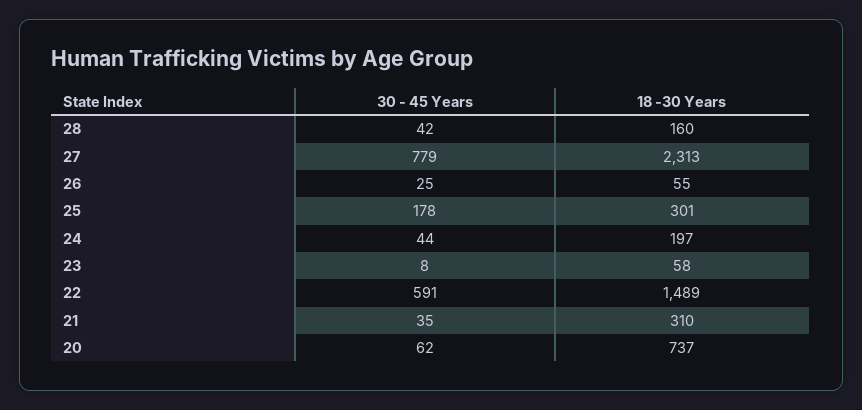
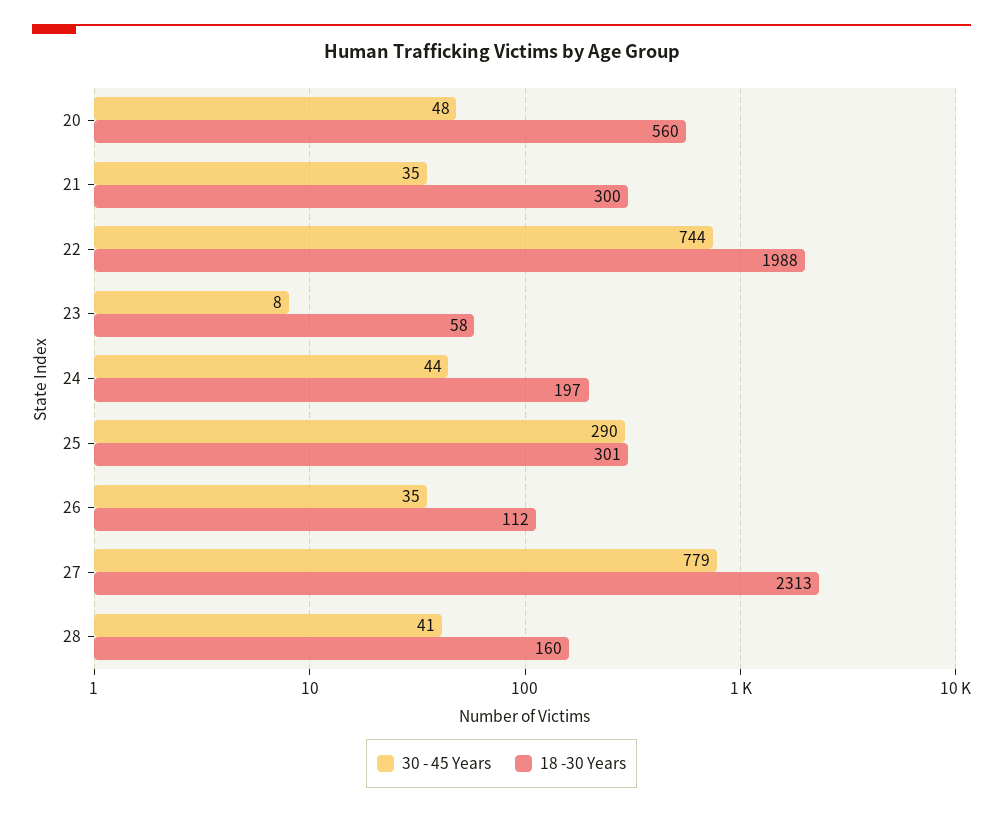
  {
    "30 - 45 Years": {
-     "28": 42,
+     "28": 41,
      "27": 779,
-     "26": 25,
+     "26": 35,
-     "25": 178,
+     "25": 290,
      "24": 44,
      "23": 8,
-     "22": 591,
+     "22": 744,
      "21": 35,
-     "20": 62
+     "20": 48
    },
    "18 -30 Years": {
      "28": 160,
      "27": 2313,
-     "26": 55,
+     "26": 112,
      "25": 301,
      "24": 197,
      "23": 58,
-     "22": 1489,
+     "22": 1988,
-     "21": 310,
+     "21": 300,
-     "20": 737
+     "20": 560
    }
  }

